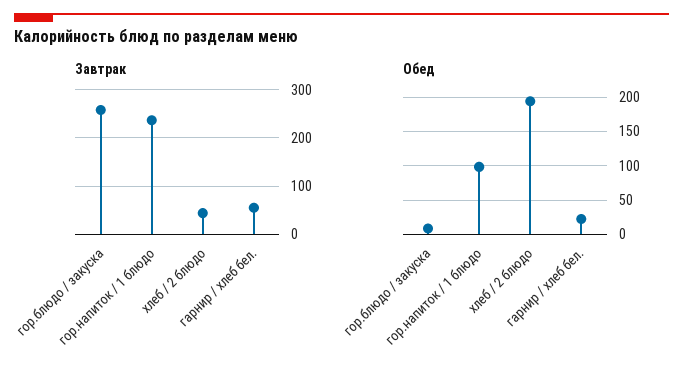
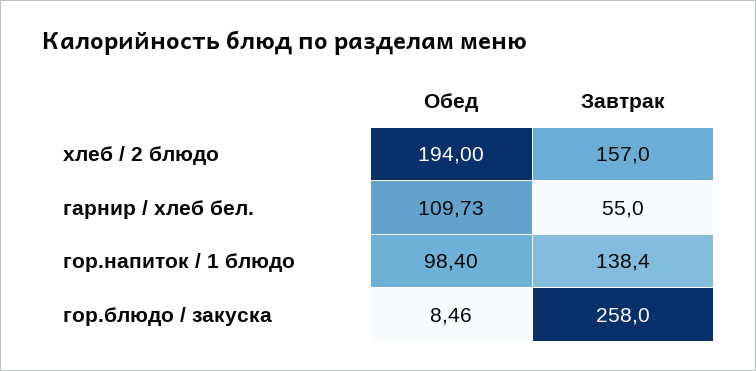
  {
    "Завтрак": {
      "гор.блюдо / закуска": 258,
-     "гор.напиток / 1 блюдо": 240,
+     "гор.напиток / 1 блюдо": 138.4,
-     "хлеб / 2 блюдо": 40,
+     "хлеб / 2 блюдо": 157,
      "гарнир / хлеб бел.": 55
    },
    "Обед": {
      "гор.блюдо / закуска": 8.46,
      "гор.напиток / 1 блюдо": 98.4,
      "хлеб / 2 блюдо": 194,
-     "гарнир / хлеб бел.": 20
+     "гарнир / хлеб бел.": 109.73
    }
  }

